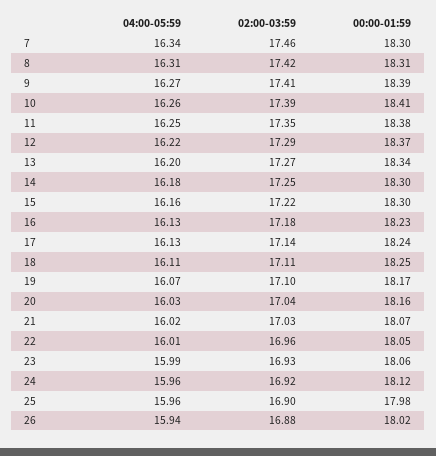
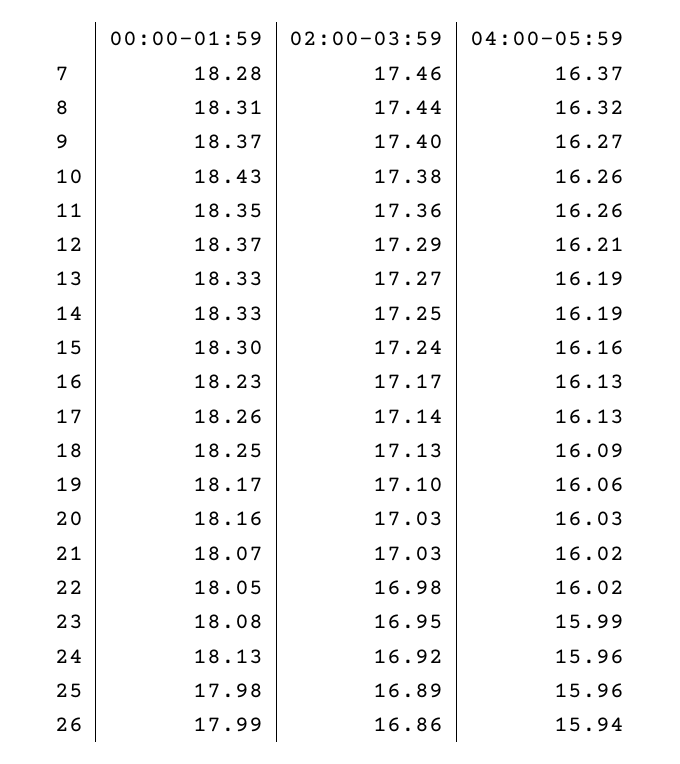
  {
    "04:00-05:59": {
-     "7": 16.34,
+     "7": 16.37,
-     "8": 16.31,
+     "8": 16.32,
      "9": 16.27,
      "10": 16.26,
-     "11": 16.25,
+     "11": 16.26,
-     "12": 16.22,
+     "12": 16.21,
-     "13": 16.2,
+     "13": 16.19,
-     "14": 16.18,
+     "14": 16.19,
      "15": 16.16,
      "16": 16.13,
      "17": 16.13,
-     "18": 16.11,
+     "18": 16.09,
-     "19": 16.07,
+     "19": 16.06,
      "20": 16.03,
      "21": 16.02,
-     "22": 16.01,
+     "22": 16.02,
      "23": 15.99,
      "24": 15.96,
      "25": 15.96,
      "26": 15.94
    },
    "02:00-03:59": {
      "7": 17.46,
-     "8": 17.42,
+     "8": 17.44,
-     "9": 17.41,
+     "9": 17.4,
-     "10": 17.39,
+     "10": 17.38,
-     "11": 17.35,
+     "11": 17.36,
      "12": 17.29,
      "13": 17.27,
      "14": 17.25,
-     "15": 17.22,
+     "15": 17.24,
-     "16": 17.18,
+     "16": 17.17,
      "17": 17.14,
-     "18": 17.11,
+     "18": 17.13,
      "19": 17.1,
-     "20": 17.04,
+     "20": 17.03,
      "21": 17.03,
-     "22": 16.96,
+     "22": 16.98,
-     "23": 16.93,
+     "23": 16.95,
      "24": 16.92,
-     "25": 16.9,
+     "25": 16.89,
-     "26": 16.88
+     "26": 16.86
    },
    "00:00-01:59": {
-     "7": 18.3,
+     "7": 18.28,
      "8": 18.31,
-     "9": 18.39,
+     "9": 18.37,
-     "10": 18.41,
+     "10": 18.43,
-     "11": 18.38,
+     "11": 18.35,
      "12": 18.37,
-     "13": 18.34,
+     "13": 18.33,
-     "14": 18.3,
+     "14": 18.33,
      "15": 18.3,
      "16": 18.23,
-     "17": 18.24,
+     "17": 18.26,
      "18": 18.25,
      "19": 18.17,
      "20": 18.16,
      "21": 18.07,
      "22": 18.05,
-     "23": 18.06,
+     "23": 18.08,
-     "24": 18.12,
+     "24": 18.13,
      "25": 17.98,
-     "26": 18.02
+     "26": 17.99
    }
  }

